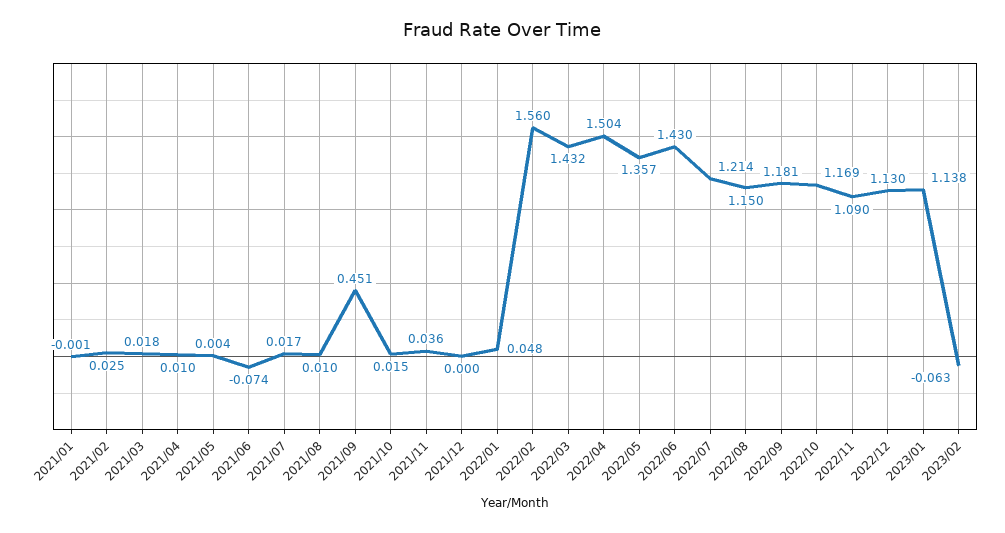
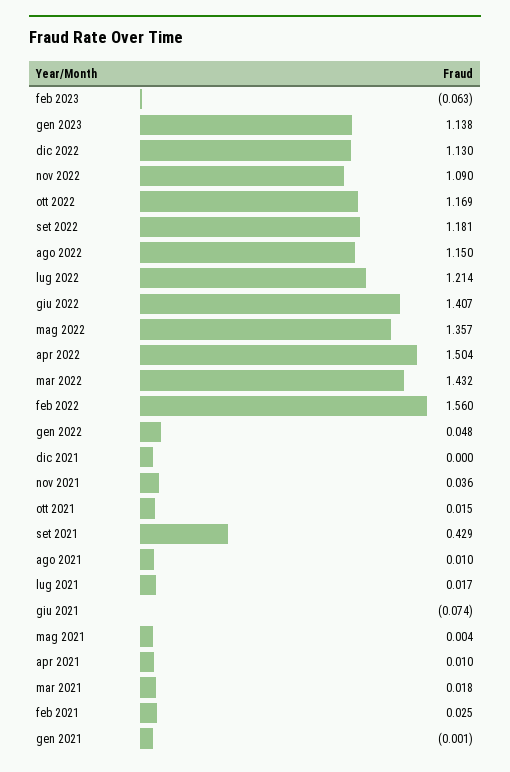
  {
    "2021/01": -0.001,
    "2021/02": 0.025,
    "2021/03": 0.018,
    "2021/04": 0.01,
    "2021/05": 0.004,
    "2021/06": -0.074,
    "2021/07": 0.017,
    "2021/08": 0.01,
-   "2021/09": 0.451,
+   "2021/09": 0.429,
    "2021/10": 0.015,
    "2021/11": 0.036,
    "2021/12": 0,
    "2022/01": 0.048,
    "2022/02": 1.56,
    "2022/03": 1.432,
    "2022/04": 1.504,
    "2022/05": 1.357,
-   "2022/06": 1.43,
+   "2022/06": 1.407,
    "2022/07": 1.214,
    "2022/08": 1.15,
    "2022/09": 1.181,
    "2022/10": 1.169,
    "2022/11": 1.09,
    "2022/12": 1.13,
    "2023/01": 1.138,
    "2023/02": -0.063
  }

